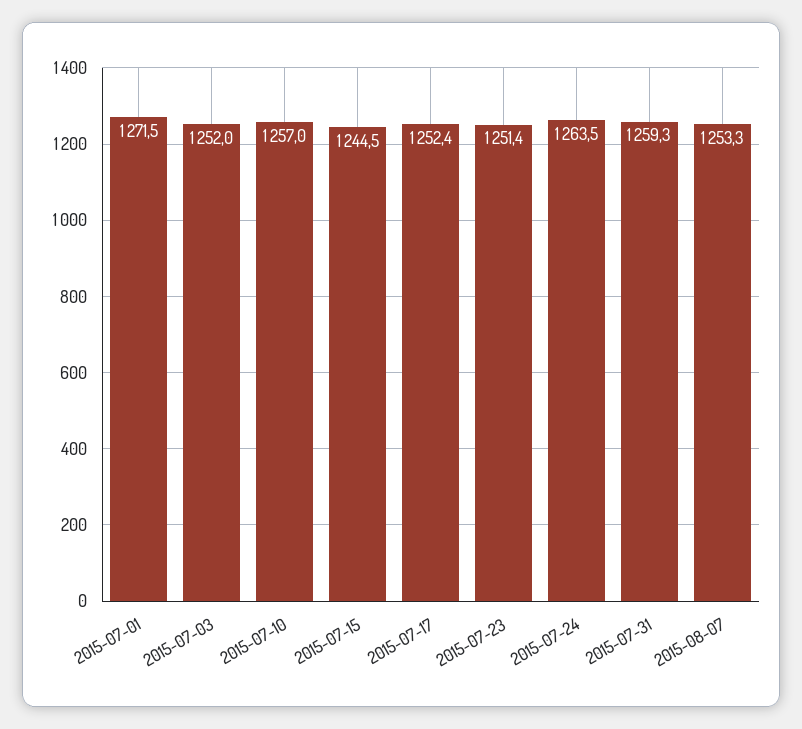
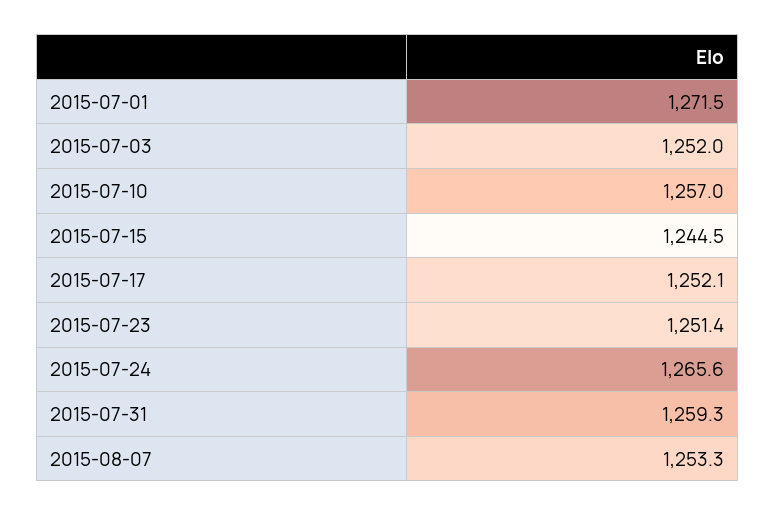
  {
    "2015-07-01": 1271.5,
    "2015-07-03": 1252,
    "2015-07-10": 1257,
    "2015-07-15": 1244.5,
-   "2015-07-17": 1252.4,
+   "2015-07-17": 1252.1,
    "2015-07-23": 1251.4,
-   "2015-07-24": 1263.5,
+   "2015-07-24": 1265.6,
    "2015-07-31": 1259.3,
    "2015-08-07": 1253.3
  }

